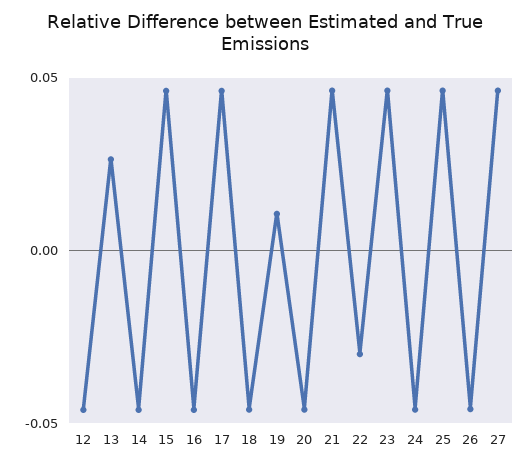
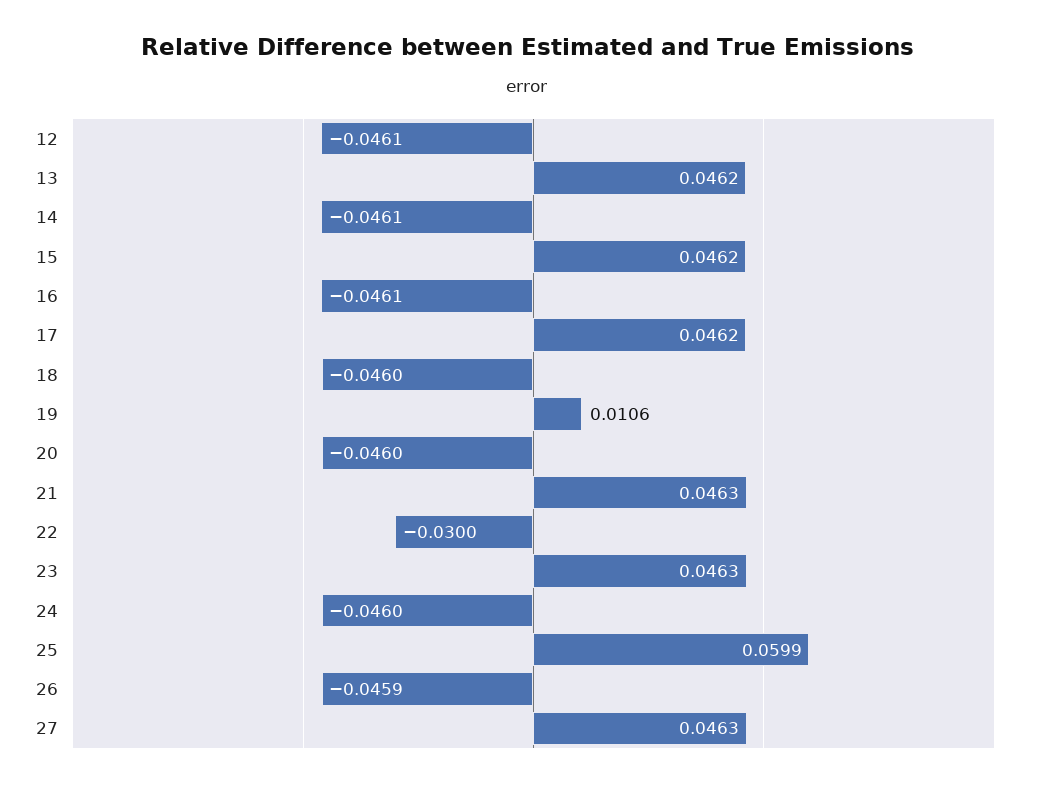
  {
    "12": -0.0461,
-   "13": 0.025,
+   "13": 0.0462,
    "14": -0.0461,
    "15": 0.0462,
    "16": -0.0461,
    "17": 0.0462,
    "18": -0.046,
    "19": 0.0106,
    "20": -0.046,
    "21": 0.0463,
    "22": -0.03,
    "23": 0.0463,
    "24": -0.046,
-   "25": 0.045,
+   "25": 0.0599,
    "26": -0.0459,
    "27": 0.0463
  }

